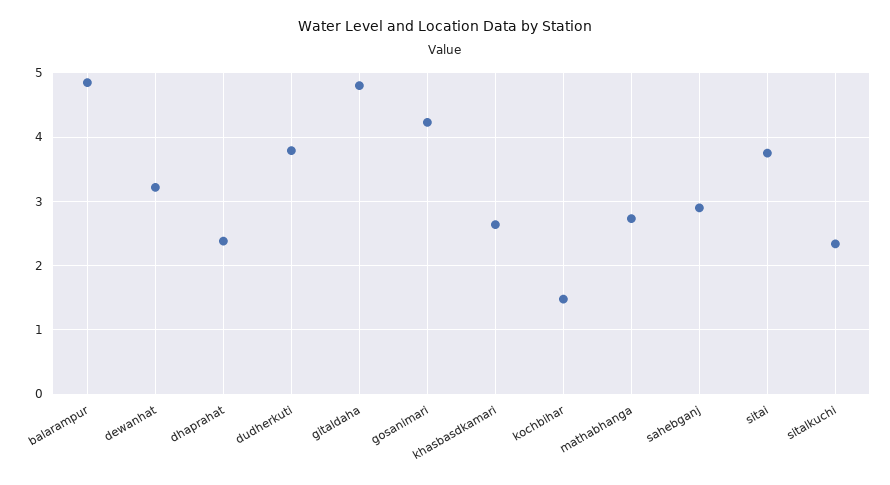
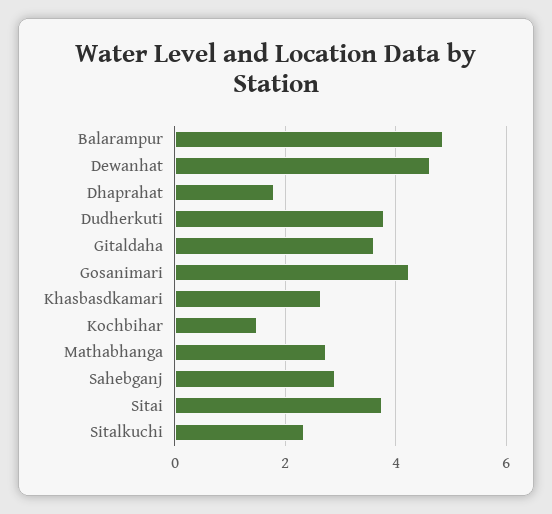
  {
    "balarampur": 4.9,
-   "dewanhat": 3.2,
+   "dewanhat": 4.6,
-   "dhaprahat": 2.4,
+   "dhaprahat": 1.8,
    "dudherkuti": 3.8,
-   "gitaldaha": 4.8,
+   "gitaldaha": 3.6,
    "gosanimari": 4.2,
    "khasbasdkamari": 2.6,
    "kochbihar": 1.5,
    "mathabhanga": 2.7,
    "sahebganj": 2.9,
    "sitai": 3.8,
    "sitalkuchi": 2.3
  }

